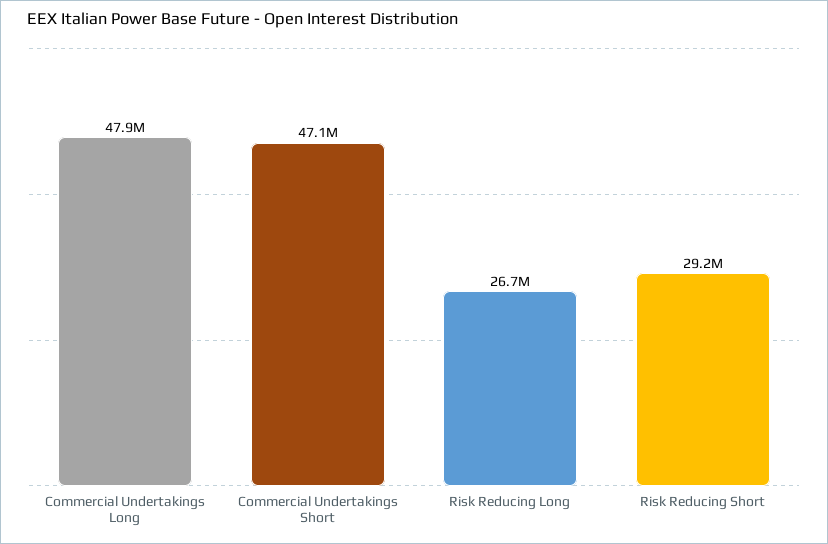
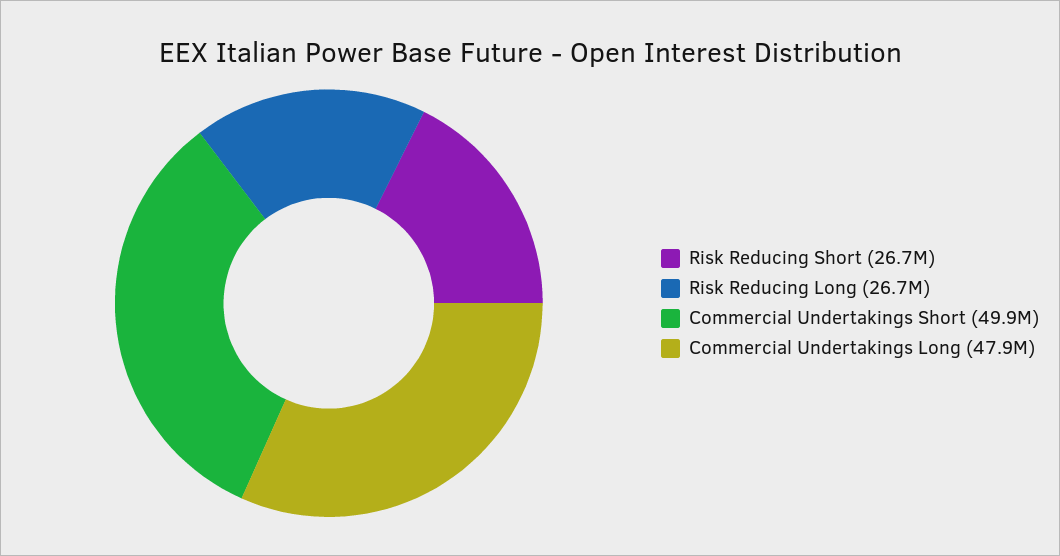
  {
    "Commercial Undertakings Long": 47900000,
-   "Commercial Undertakings Short": 47100000,
+   "Commercial Undertakings Short": 49900000,
    "Risk Reducing Long": 26700000,
-   "Risk Reducing Short": 29200000
+   "Risk Reducing Short": 26700000
  }

